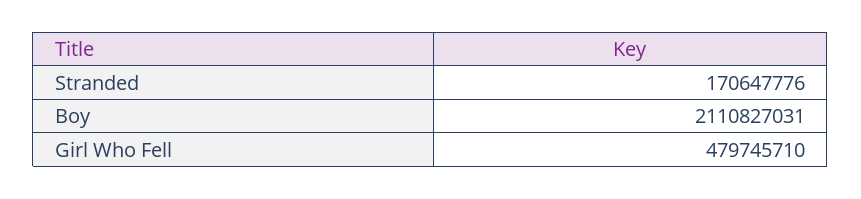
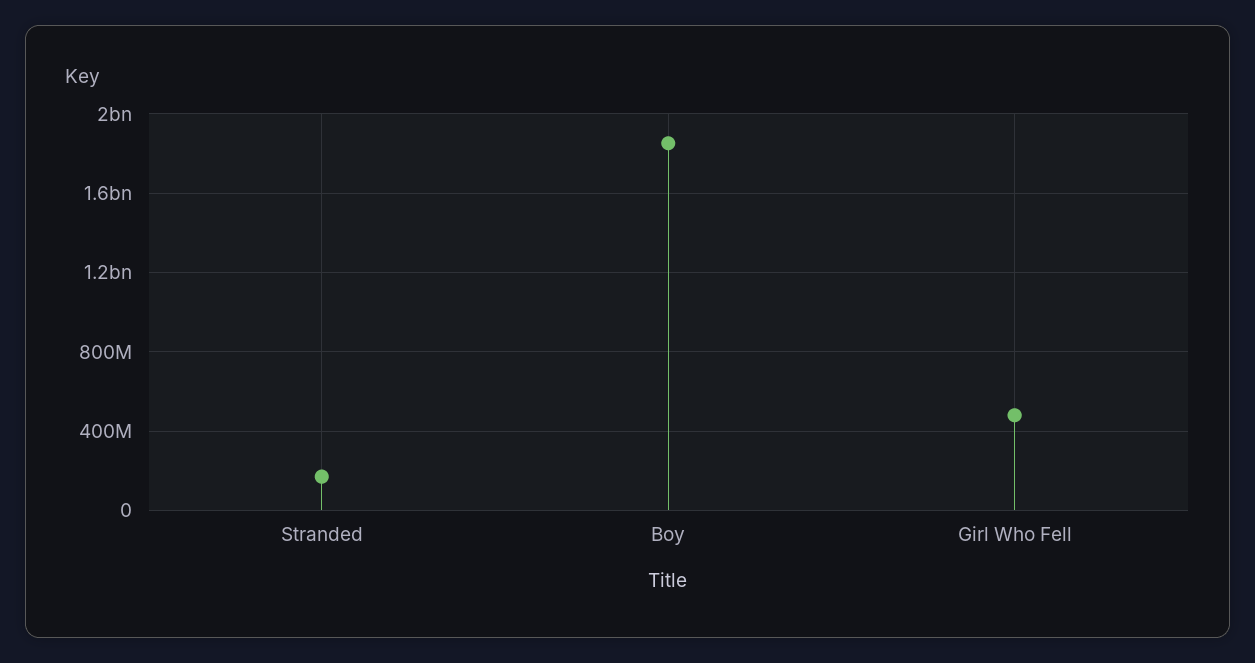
  {
    "Stranded": 170647776,
-   "Boy": 2110827031,
+   "Boy": 1850000000,
    "Girl Who Fell": 479745710
  }

